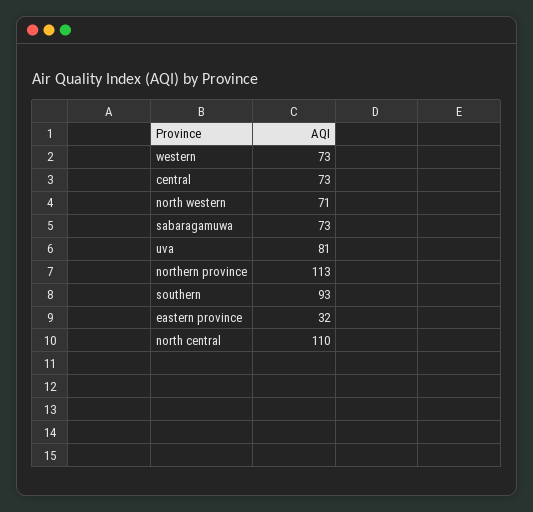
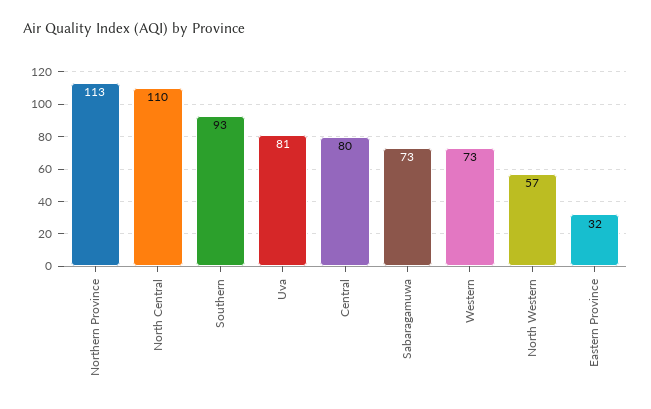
  {
    "western": 73,
-   "central": 73,
+   "central": 80,
-   "north western": 71,
+   "north western": 57,
    "sabaragamuwa": 73,
    "uva": 81,
    "northern province": 113,
    "southern": 93,
    "eastern province": 32,
    "north central": 110
  }

